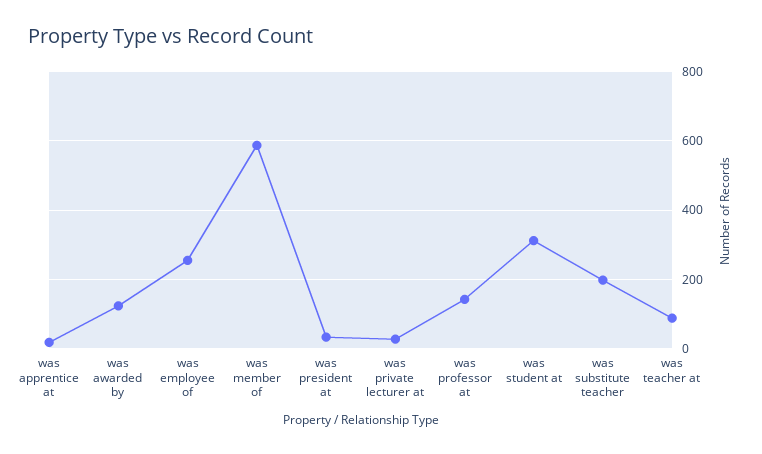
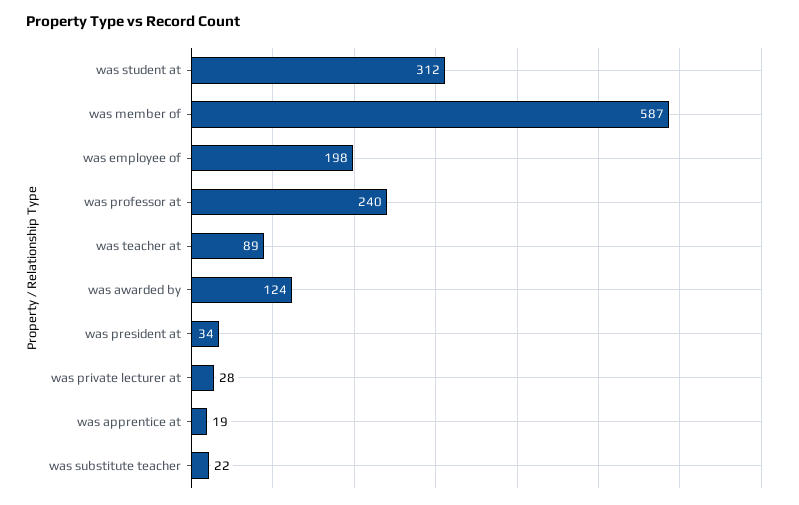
  {
    "was apprentice at": 19,
    "was awarded by": 124,
-   "was employee of": 260,
+   "was employee of": 198,
    "was member of": 587,
    "was president at": 34,
    "was private lecturer at": 28,
-   "was professor at": 140,
+   "was professor at": 240,
    "was student at": 312,
-   "was substitute teacher": 200,
+   "was substitute teacher": 22,
    "was teacher at": 89
  }

